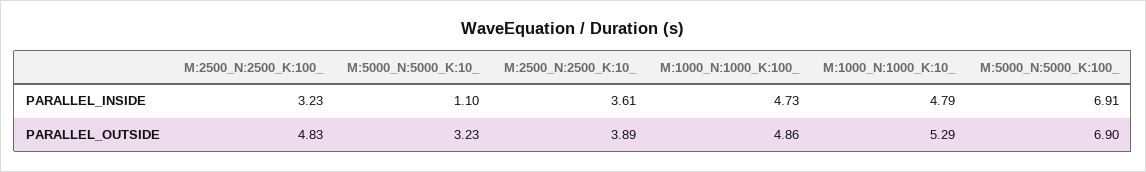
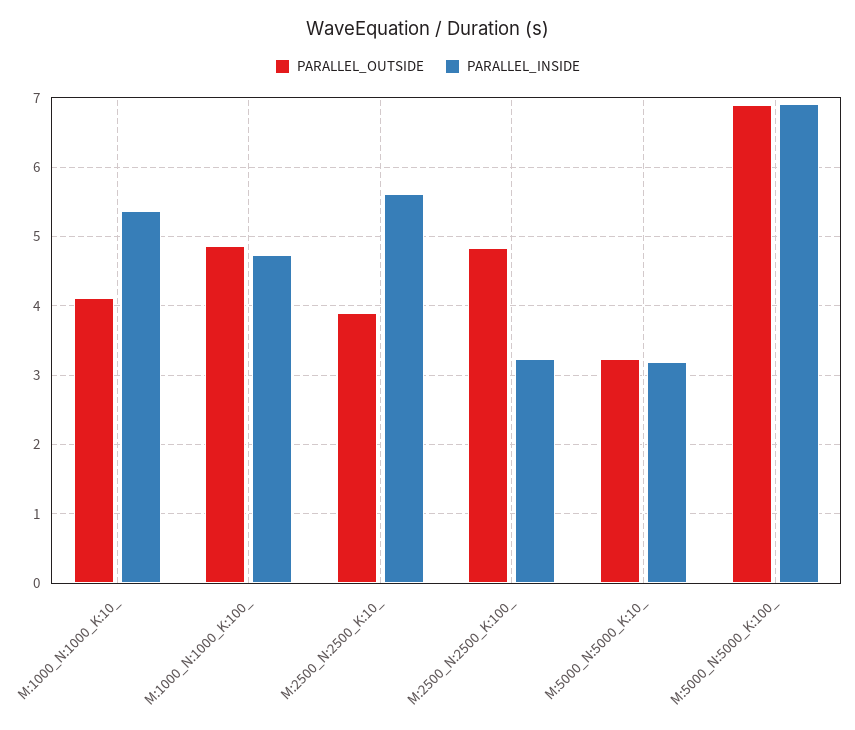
  {
    "PARALLEL_INSIDE": {
      "M:2500_N:2500_K:100_": 3.23,
-     "M:5000_N:5000_K:10_": 1.1,
+     "M:5000_N:5000_K:10_": 3.2,
-     "M:2500_N:2500_K:10_": 3.61,
+     "M:2500_N:2500_K:10_": 5.6,
      "M:1000_N:1000_K:100_": 4.73,
-     "M:1000_N:1000_K:10_": 4.79,
+     "M:1000_N:1000_K:10_": 5.4,
      "M:5000_N:5000_K:100_": 6.91
    },
    "PARALLEL_OUTSIDE": {
      "M:2500_N:2500_K:100_": 4.83,
      "M:5000_N:5000_K:10_": 3.23,
      "M:2500_N:2500_K:10_": 3.89,
      "M:1000_N:1000_K:100_": 4.86,
-     "M:1000_N:1000_K:10_": 5.29,
+     "M:1000_N:1000_K:10_": 4.1,
      "M:5000_N:5000_K:100_": 6.9
    }
  }

